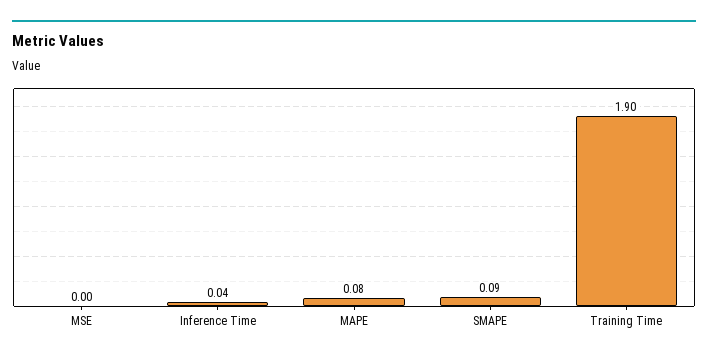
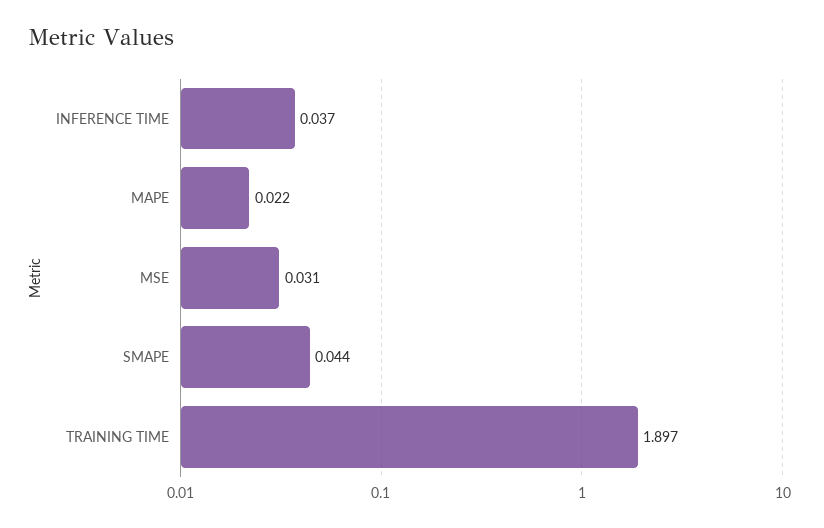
  {
-   "MSE": 0,
+   "MSE": 0.031,
    "Inference Time": 0.037,
-   "MAPE": 0.08,
+   "MAPE": 0.022,
-   "SMAPE": 0.09,
+   "SMAPE": 0.044,
    "Training Time": 1.897
  }

